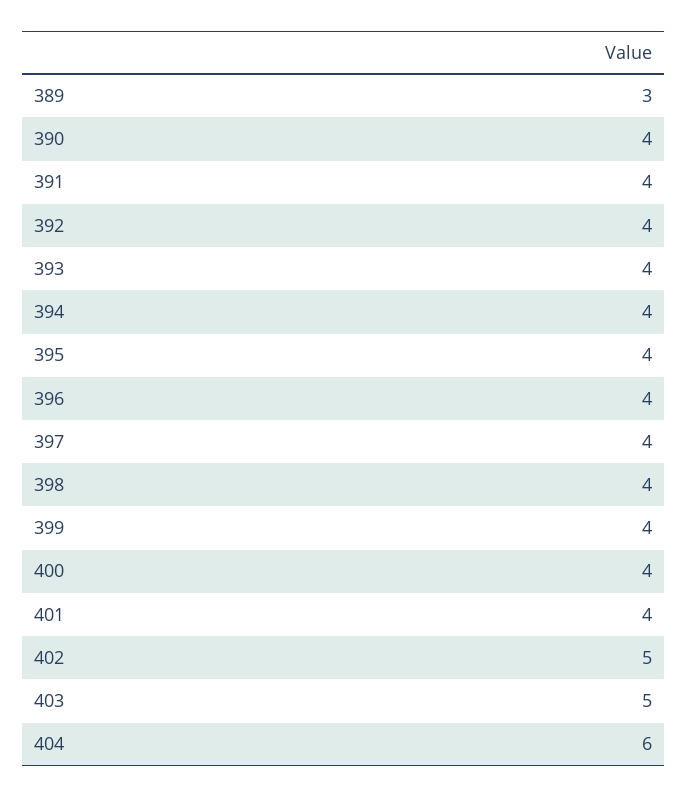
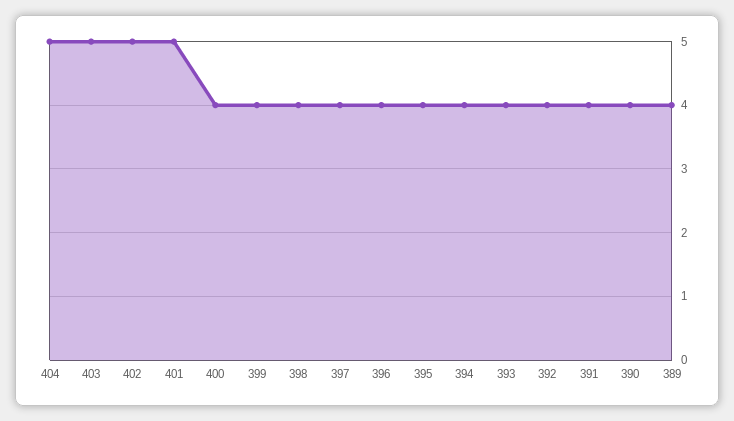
  {
-   "389": 3,
+   "389": 4,
    "390": 4,
    "391": 4,
    "392": 4,
    "393": 4,
    "394": 4,
    "395": 4,
    "396": 4,
    "397": 4,
    "398": 4,
    "399": 4,
    "400": 4,
-   "401": 4,
+   "401": 5,
    "402": 5,
    "403": 5,
-   "404": 6
+   "404": 5
  }

